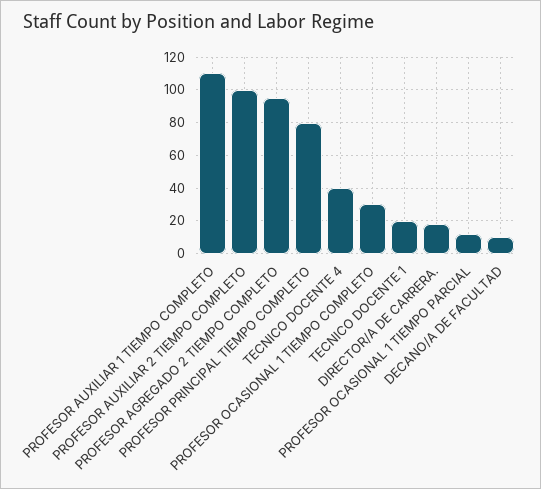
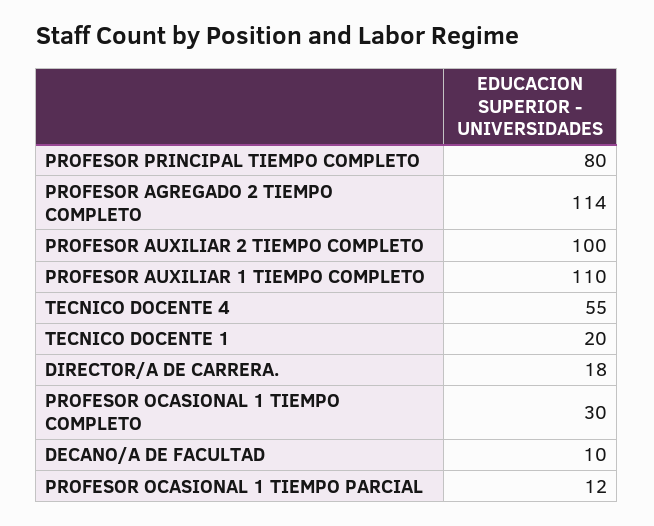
  {
    "PROFESOR AUXILIAR 1 TIEMPO COMPLETO": 110,
    "PROFESOR AUXILIAR 2 TIEMPO COMPLETO": 100,
-   "PROFESOR AGREGADO 2 TIEMPO COMPLETO": 95,
+   "PROFESOR AGREGADO 2 TIEMPO COMPLETO": 114,
    "PROFESOR PRINCIPAL TIEMPO COMPLETO": 80,
-   "TECNICO DOCENTE 4": 40,
+   "TECNICO DOCENTE 4": 55,
    "PROFESOR OCASIONAL 1 TIEMPO COMPLETO": 30,
    "TECNICO DOCENTE 1": 20,
    "DIRECTOR/A DE CARRERA.": 18,
    "PROFESOR OCASIONAL 1 TIEMPO PARCIAL": 12,
    "DECANO/A DE FACULTAD": 10
  }

